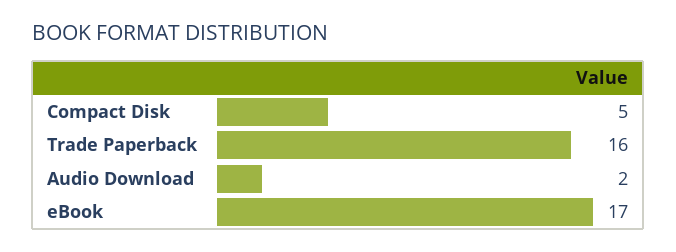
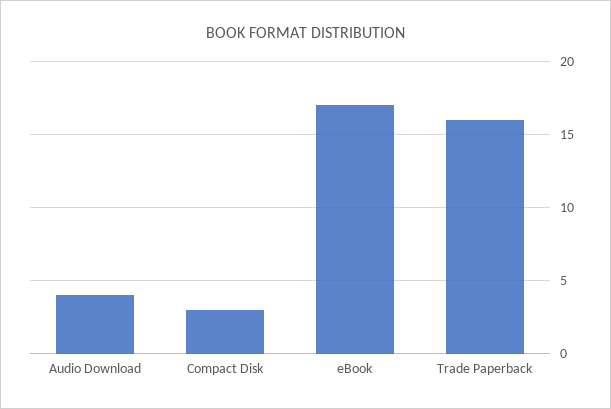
  {
-   "Compact Disk": 5,
+   "Compact Disk": 3,
    "Trade Paperback": 16,
-   "Audio Download": 2,
+   "Audio Download": 4,
    "eBook": 17
  }

